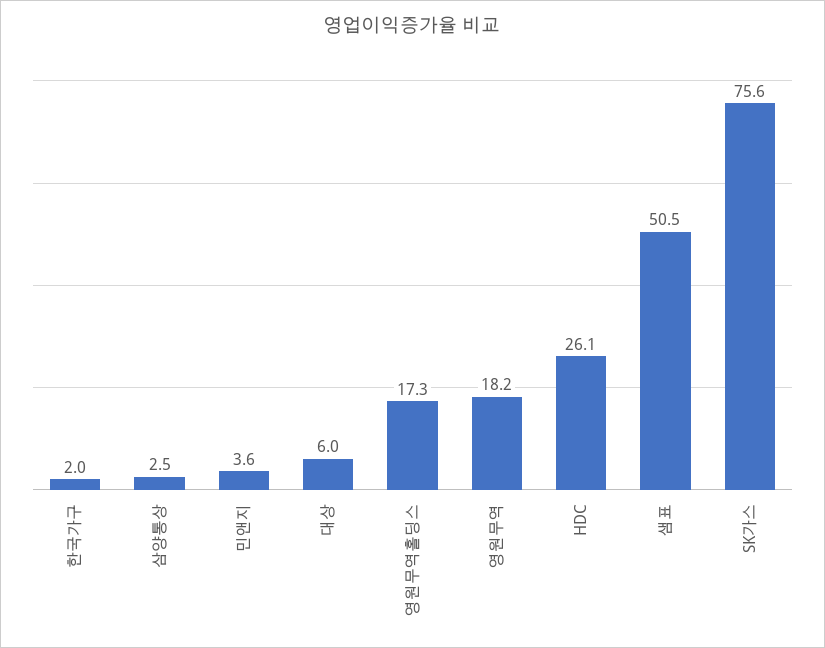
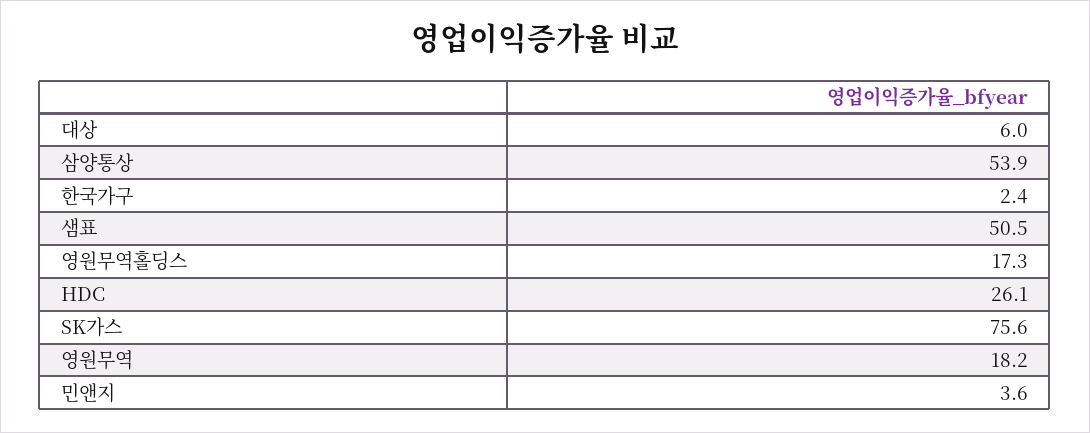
  {
-   "한국가구": 2,
+   "한국가구": 2.4,
-   "삼양통상": 2.5,
+   "삼양통상": 53.9,
    "민앤지": 3.6,
    "대상": 6,
    "영원무역홀딩스": 17.3,
    "영원무역": 18.2,
    "HDC": 26.1,
    "샘표": 50.5,
    "SK가스": 75.6
  }

